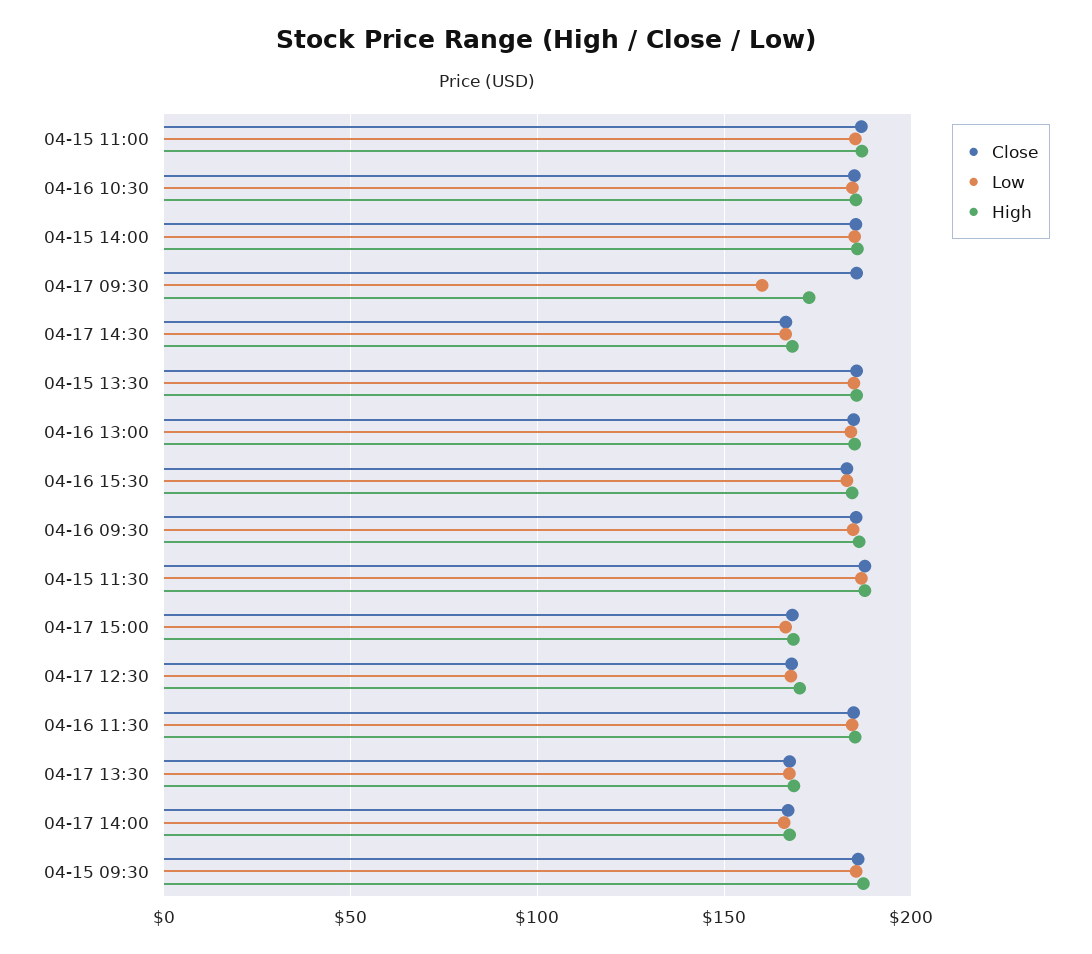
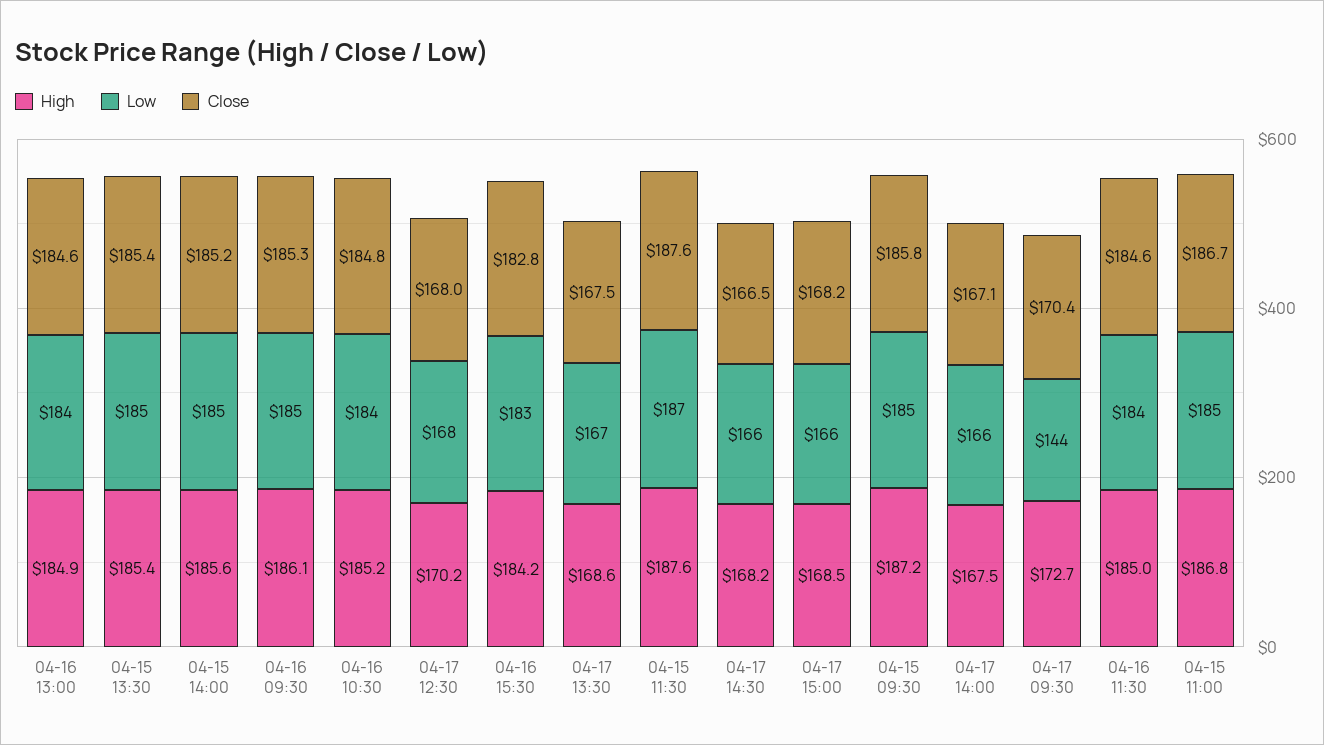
  {
    "Close": {
      "04-15 11:00": 186.7,
      "04-16 10:30": 184.8,
      "04-15 14:00": 185.2,
-     "04-17 09:30": 185,
+     "04-17 09:30": 170.4,
      "04-17 14:30": 166.5,
      "04-15 13:30": 185.4,
      "04-16 13:00": 184.6,
      "04-16 15:30": 182.8,
      "04-16 09:30": 185.3,
      "04-15 11:30": 187.6,
      "04-17 15:00": 168.2,
      "04-17 12:30": 168,
      "04-16 11:30": 184.6,
      "04-17 13:30": 167.5,
      "04-17 14:00": 167.1,
      "04-15 09:30": 185.8
    },
    "Low": {
      "04-15 11:00": 185,
      "04-16 10:30": 184,
      "04-15 14:00": 185,
-     "04-17 09:30": 160,
+     "04-17 09:30": 144,
      "04-17 14:30": 166,
      "04-15 13:30": 185,
      "04-16 13:00": 184,
      "04-16 15:30": 183,
      "04-16 09:30": 185,
      "04-15 11:30": 187,
      "04-17 15:00": 166,
      "04-17 12:30": 168,
      "04-16 11:30": 184,
      "04-17 13:30": 167,
      "04-17 14:00": 166,
      "04-15 09:30": 185
    },
    "High": {
      "04-15 11:00": 186.8,
      "04-16 10:30": 185.2,
      "04-15 14:00": 185.6,
      "04-17 09:30": 172.7,
      "04-17 14:30": 168.2,
      "04-15 13:30": 185.4,
      "04-16 13:00": 184.9,
      "04-16 15:30": 184.2,
      "04-16 09:30": 186.1,
      "04-15 11:30": 187.6,
      "04-17 15:00": 168.5,
      "04-17 12:30": 170.2,
      "04-16 11:30": 185,
      "04-17 13:30": 168.6,
      "04-17 14:00": 167.5,
      "04-15 09:30": 187.2
    }
  }

